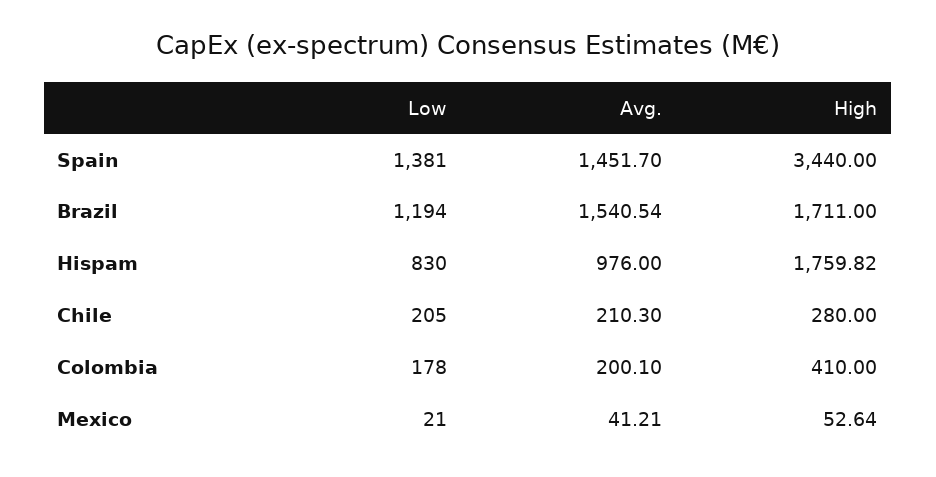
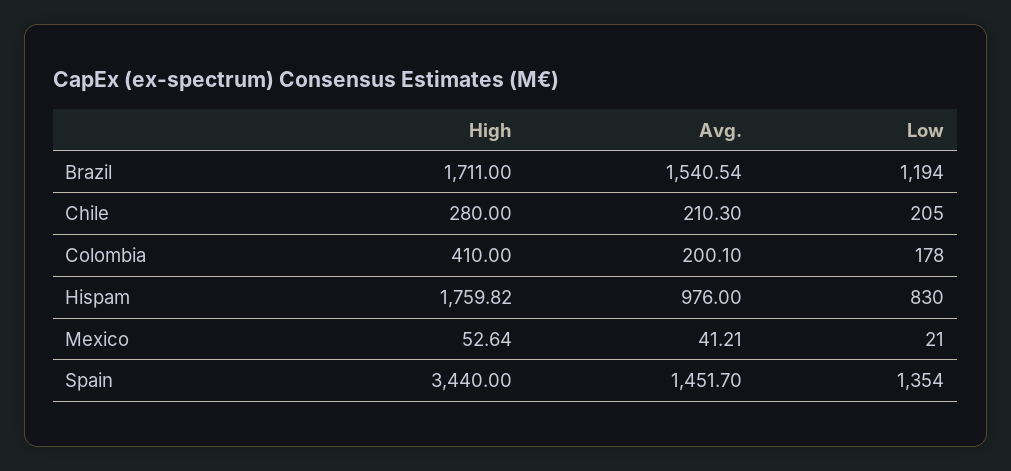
  {
    "Low": {
-     "Spain": 1381,
+     "Spain": 1354,
      "Brazil": 1194,
      "Hispam": 830,
      "Chile": 205,
      "Colombia": 178,
      "Mexico": 21
    },
    "Avg.": {
      "Spain": 1451.7,
      "Brazil": 1540.54,
      "Hispam": 976,
      "Chile": 210.3,
      "Colombia": 200.1,
      "Mexico": 41.21
    },
    "High": {
      "Spain": 3440,
      "Brazil": 1711,
      "Hispam": 1759.82,
      "Chile": 280,
      "Colombia": 410,
      "Mexico": 52.64
    }
  }

